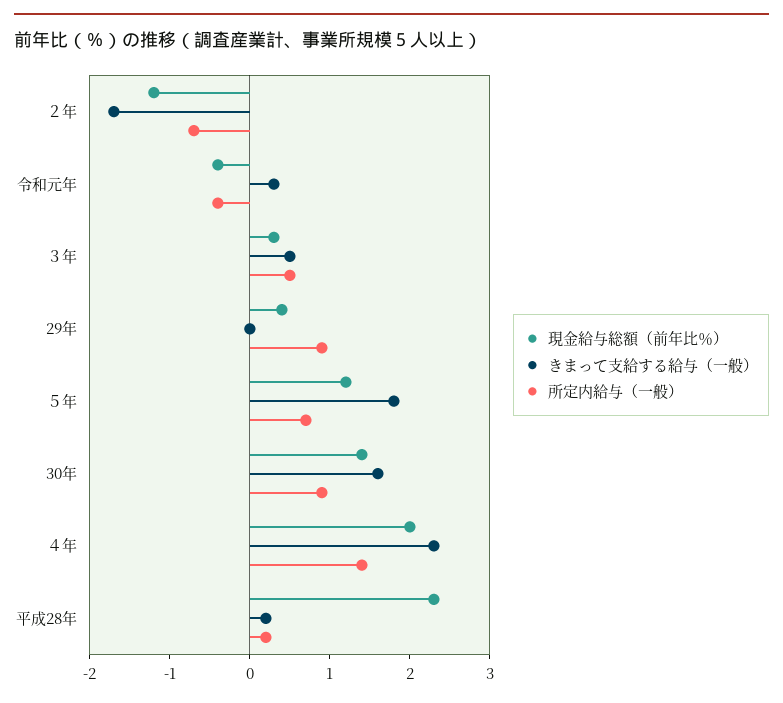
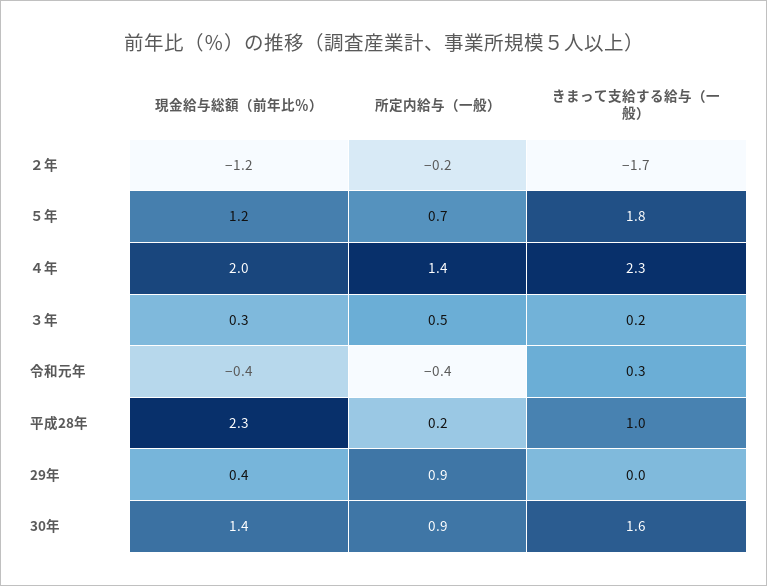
  {
    "現金給与総額（前年比％）": {
      "２年": -1.2,
      "令和元年": -0.4,
      "３年": 0.3,
      "29年": 0.4,
      "５年": 1.2,
      "30年": 1.4,
      "４年": 2,
      "平成28年": 2.3
    },
    "きまって支給する給与（一般）": {
      "２年": -1.7,
      "令和元年": 0.3,
-     "３年": 0.5,
+     "３年": 0.2,
      "29年": 0,
      "５年": 1.8,
      "30年": 1.6,
      "４年": 2.3,
-     "平成28年": 0.2
+     "平成28年": 1
    },
    "所定内給与（一般）": {
-     "２年": -0.7,
+     "２年": -0.2,
      "令和元年": -0.4,
      "３年": 0.5,
      "29年": 0.9,
      "５年": 0.7,
      "30年": 0.9,
      "４年": 1.4,
      "平成28年": 0.2
    }
  }

